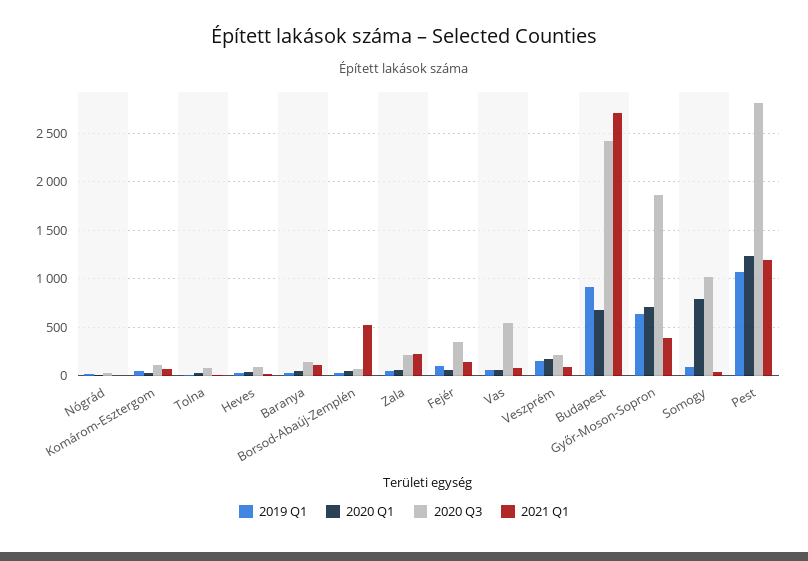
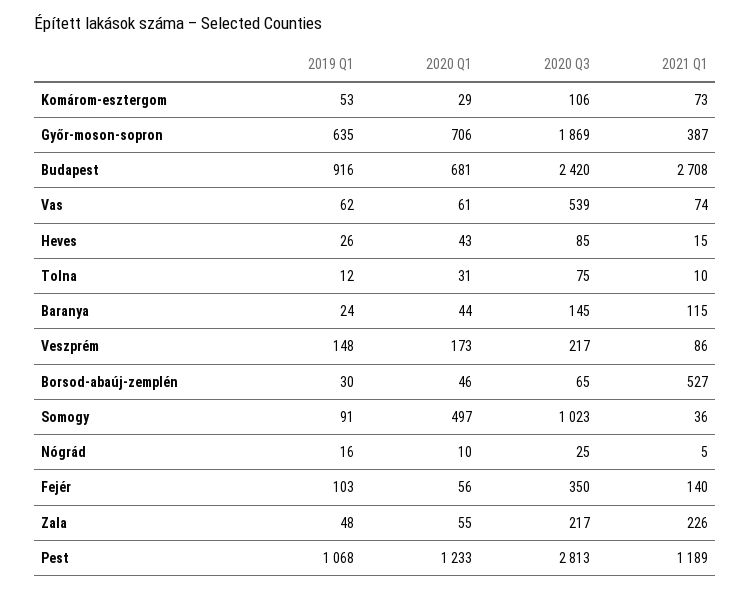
  {
    "2019 Q1": {
      "Nógrád": 16,
      "Komárom-Esztergom": 53,
      "Tolna": 12,
      "Heves": 26,
      "Baranya": 24,
      "Borsod-Abaúj-Zemplén": 30,
      "Zala": 48,
      "Fejér": 103,
      "Vas": 62,
      "Veszprém": 148,
      "Budapest": 916,
      "Győr-Moson-Sopron": 635,
      "Somogy": 91,
      "Pest": 1068
    },
    "2020 Q1": {
      "Nógrád": 10,
      "Komárom-Esztergom": 29,
      "Tolna": 31,
      "Heves": 43,
      "Baranya": 44,
      "Borsod-Abaúj-Zemplén": 46,
      "Zala": 55,
      "Fejér": 56,
      "Vas": 61,
      "Veszprém": 173,
      "Budapest": 681,
      "Győr-Moson-Sopron": 706,
-     "Somogy": 800,
+     "Somogy": 497,
      "Pest": 1233
    },
    "2020 Q3": {
      "Nógrád": 25,
      "Komárom-Esztergom": 106,
      "Tolna": 75,
      "Heves": 85,
      "Baranya": 145,
      "Borsod-Abaúj-Zemplén": 65,
      "Zala": 217,
      "Fejér": 350,
      "Vas": 539,
      "Veszprém": 217,
      "Budapest": 2420,
      "Győr-Moson-Sopron": 1869,
      "Somogy": 1023,
      "Pest": 2813
    },
    "2021 Q1": {
      "Nógrád": 5,
      "Komárom-Esztergom": 73,
      "Tolna": 10,
      "Heves": 15,
      "Baranya": 115,
      "Borsod-Abaúj-Zemplén": 527,
      "Zala": 226,
      "Fejér": 140,
      "Vas": 74,
      "Veszprém": 86,
      "Budapest": 2708,
      "Győr-Moson-Sopron": 387,
      "Somogy": 36,
      "Pest": 1189
    }
  }

